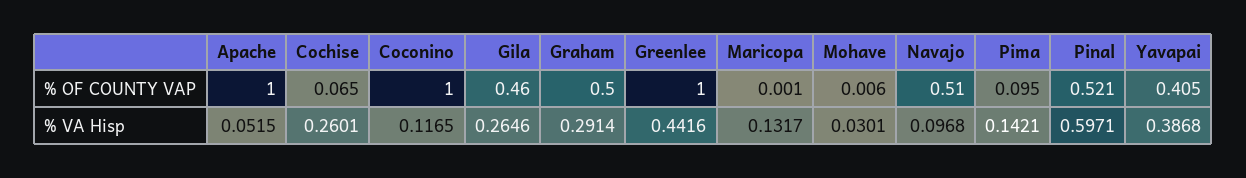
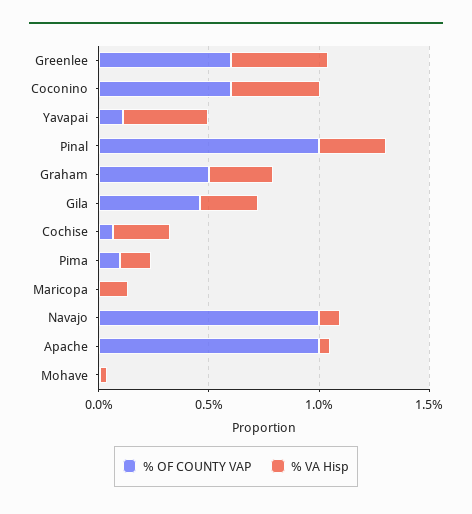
  {
    "% OF COUNTY VAP": {
      "Apache": 1,
      "Cochise": 0.065,
-     "Coconino": 1,
+     "Coconino": 0.6,
      "Gila": 0.46,
      "Graham": 0.5,
-     "Greenlee": 1,
+     "Greenlee": 0.6,
      "Maricopa": 0.001,
      "Mohave": 0.006,
-     "Navajo": 0.51,
+     "Navajo": 1,
      "Pima": 0.095,
-     "Pinal": 0.521,
+     "Pinal": 1,
-     "Yavapai": 0.405
+     "Yavapai": 0.1
    },
    "% VA Hisp": {
      "Apache": 0.0515,
      "Cochise": 0.2601,
-     "Coconino": 0.1165,
+     "Coconino": 0.4,
      "Gila": 0.2646,
      "Graham": 0.2914,
      "Greenlee": 0.4416,
      "Maricopa": 0.1317,
      "Mohave": 0.0301,
      "Navajo": 0.0968,
      "Pima": 0.1421,
-     "Pinal": 0.5971,
+     "Pinal": 0.3,
      "Yavapai": 0.3868
    }
  }

